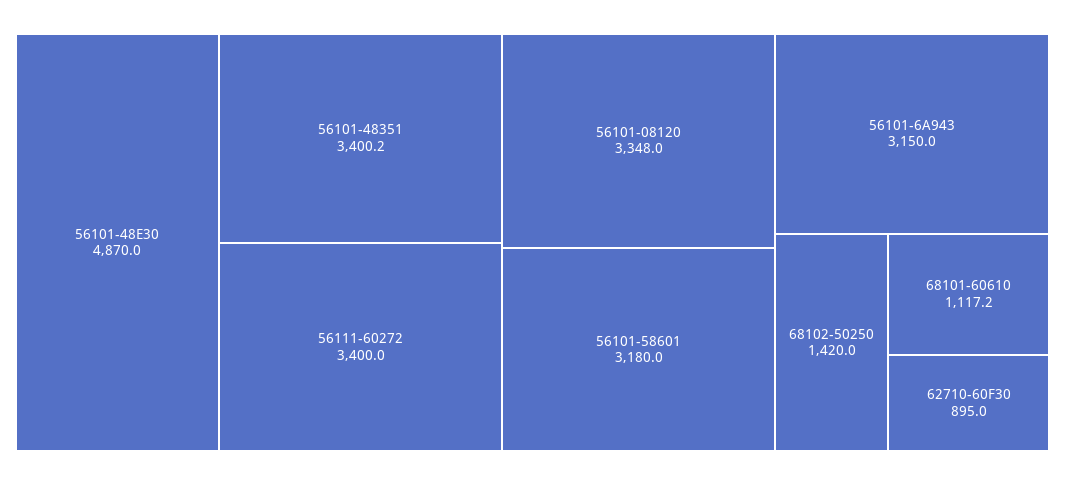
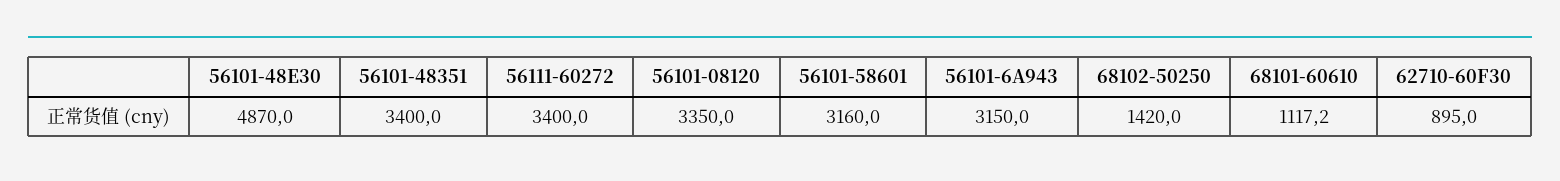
  {
    "56101-48E30": 4870,
-   "56101-48351": 3400.2,
+   "56101-48351": 3400,
    "56111-60272": 3400,
-   "56101-08120": 3348,
+   "56101-08120": 3350,
-   "56101-58601": 3180,
+   "56101-58601": 3160,
    "56101-6A943": 3150,
    "68102-50250": 1420,
    "68101-60610": 1117.2,
    "62710-60F30": 895
  }

